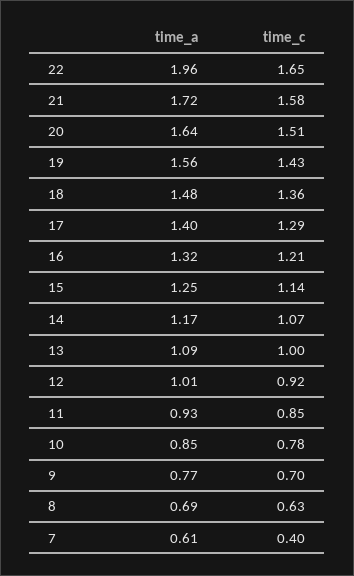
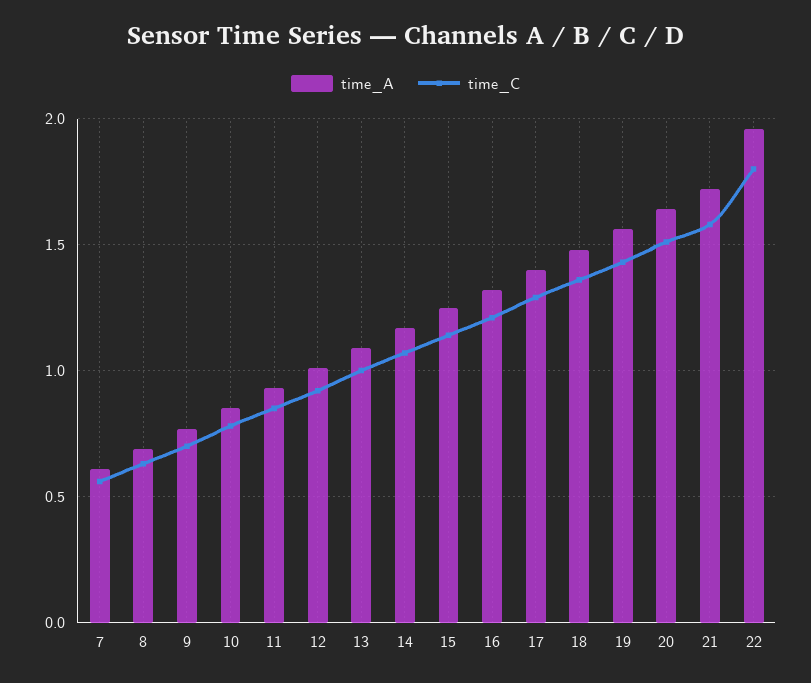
  {
    "time_a": {
      "22": 1.96,
      "21": 1.72,
      "20": 1.64,
      "19": 1.56,
      "18": 1.48,
      "17": 1.4,
      "16": 1.32,
      "15": 1.25,
      "14": 1.17,
      "13": 1.09,
      "12": 1.01,
      "11": 0.93,
      "10": 0.85,
      "9": 0.77,
      "8": 0.69,
      "7": 0.61
    },
    "time_c": {
-     "22": 1.65,
+     "22": 1.8,
      "21": 1.58,
      "20": 1.51,
      "19": 1.43,
      "18": 1.36,
      "17": 1.29,
      "16": 1.21,
      "15": 1.14,
      "14": 1.07,
      "13": 1,
      "12": 0.92,
      "11": 0.85,
      "10": 0.78,
      "9": 0.7,
      "8": 0.63,
-     "7": 0.4
+     "7": 0.55
    }
  }

